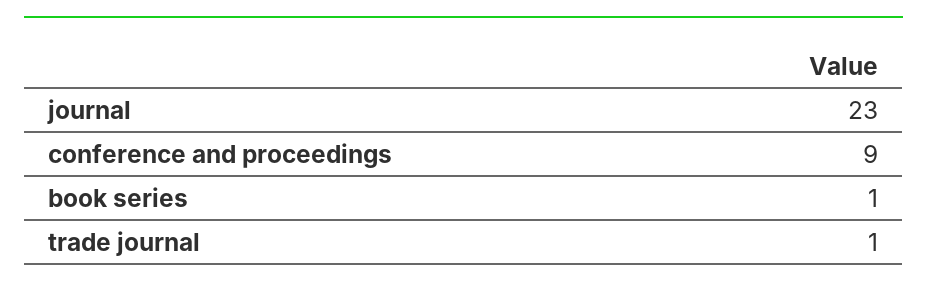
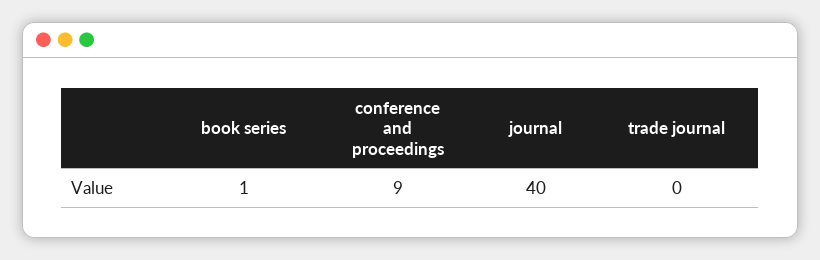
  {
-   "journal": 23,
+   "journal": 40,
    "conference and proceedings": 9,
    "book series": 1,
-   "trade journal": 1
+   "trade journal": 0
  }

